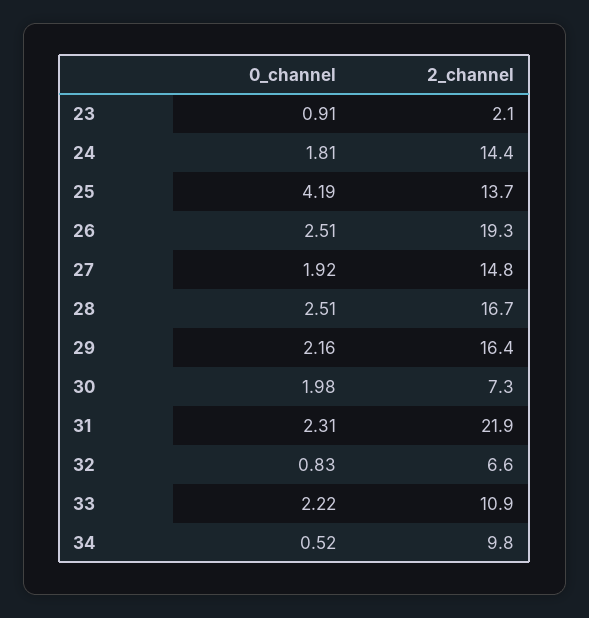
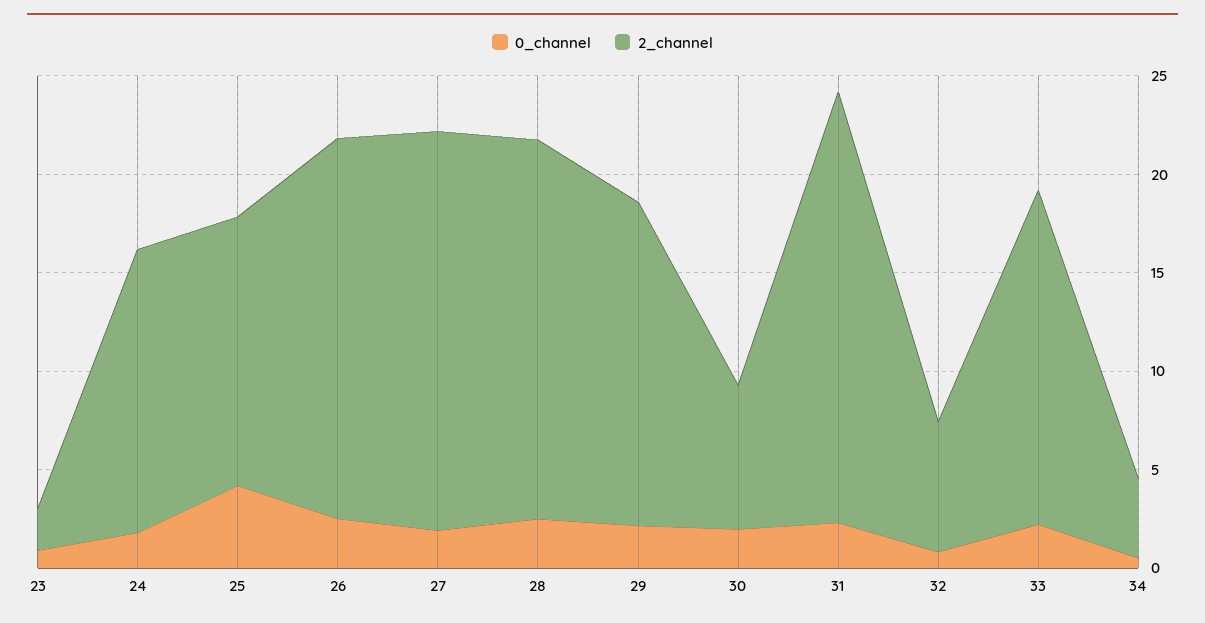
  {
    "0_channel": {
      "23": 0.91,
      "24": 1.81,
      "25": 4.19,
      "26": 2.51,
      "27": 1.92,
      "28": 2.51,
      "29": 2.16,
      "30": 1.98,
      "31": 2.31,
      "32": 0.83,
      "33": 2.22,
      "34": 0.52
    },
    "2_channel": {
      "23": 2.1,
      "24": 14.4,
      "25": 13.7,
      "26": 19.3,
-     "27": 14.8,
+     "27": 20,
-     "28": 16.7,
+     "28": 19,
      "29": 16.4,
      "30": 7.3,
      "31": 21.9,
      "32": 6.6,
-     "33": 10.9,
+     "33": 17,
-     "34": 9.8
+     "34": 4
    }
  }

